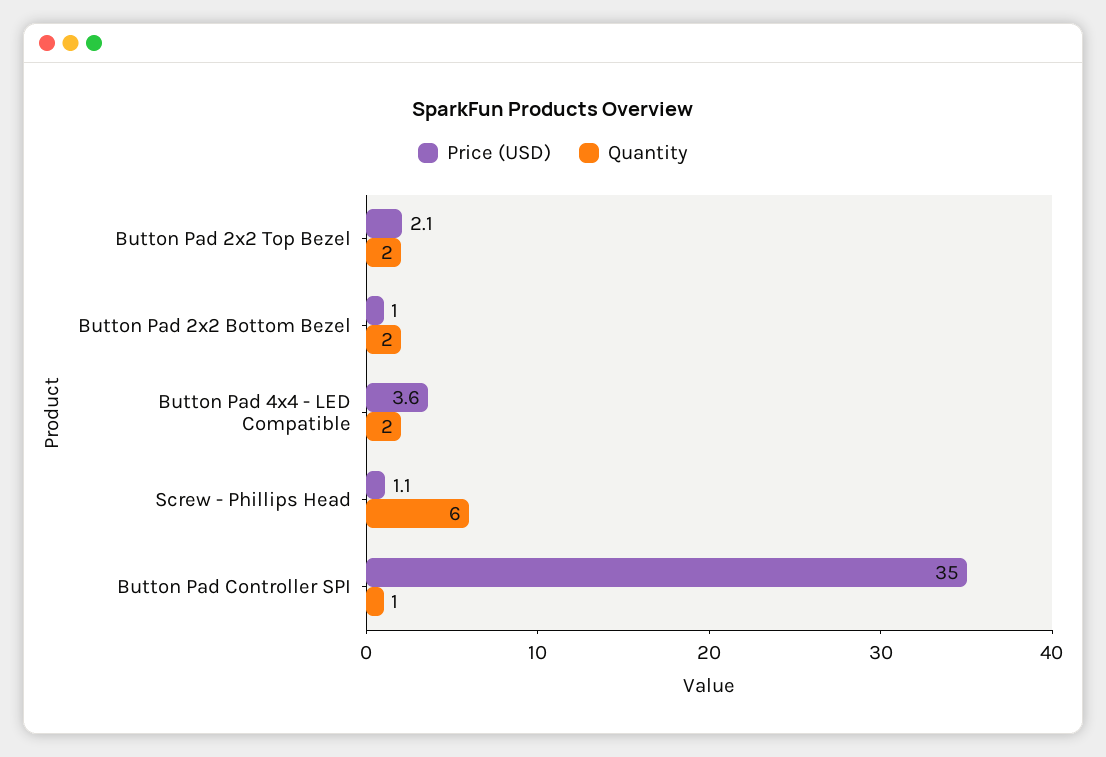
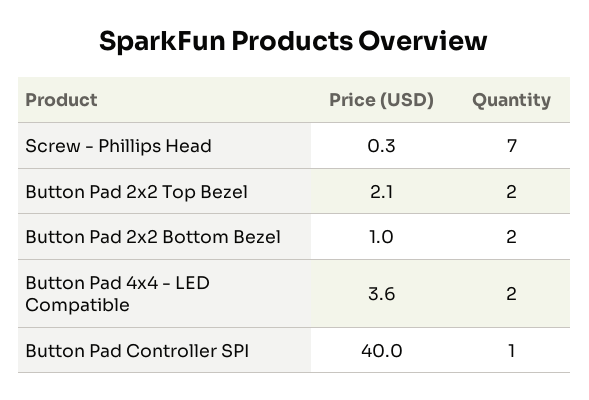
  {
    "Price (USD)": {
      "Button Pad 2x2 Top Bezel": 2.1,
      "Button Pad 2x2 Bottom Bezel": 1,
      "Button Pad 4x4 - LED Compatible": 3.6,
-     "Screw - Phillips Head": 1.1,
+     "Screw - Phillips Head": 0.3,
-     "Button Pad Controller SPI": 35
+     "Button Pad Controller SPI": 40
    },
    "Quantity": {
      "Button Pad 2x2 Top Bezel": 2,
      "Button Pad 2x2 Bottom Bezel": 2,
      "Button Pad 4x4 - LED Compatible": 2,
-     "Screw - Phillips Head": 6,
+     "Screw - Phillips Head": 7,
      "Button Pad Controller SPI": 1
    }
  }

